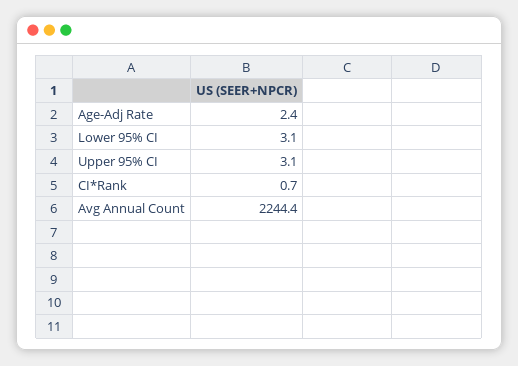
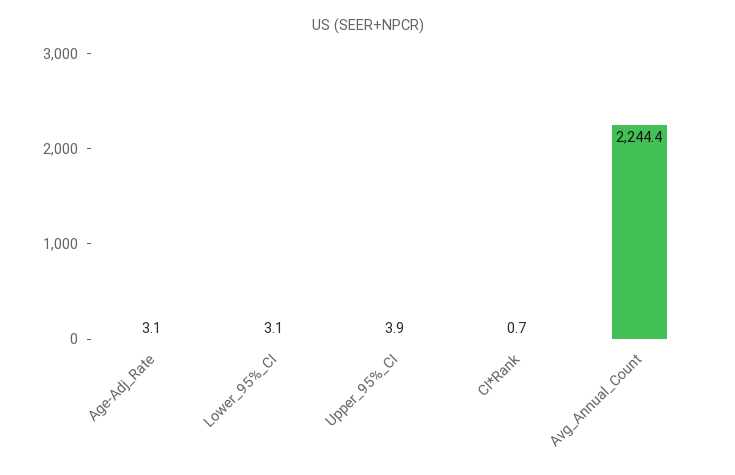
  {
-   "Age-Adj Rate": 2.4,
+   "Age-Adj Rate": 3.1,
    "Lower 95% CI": 3.1,
-   "Upper 95% CI": 3.1,
+   "Upper 95% CI": 3.9,
    "CI*Rank": 0.7,
    "Avg Annual Count": 2244.4
  }

